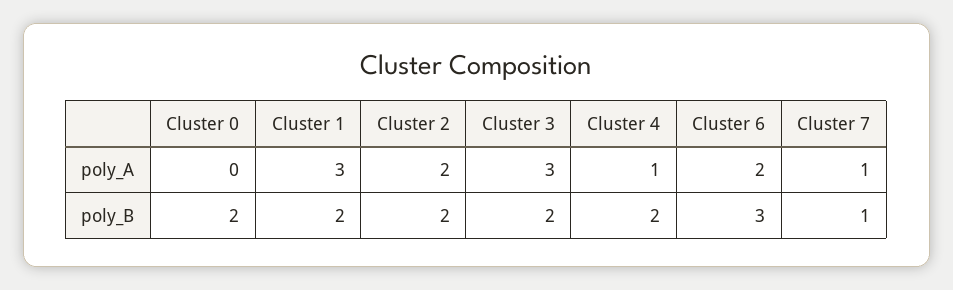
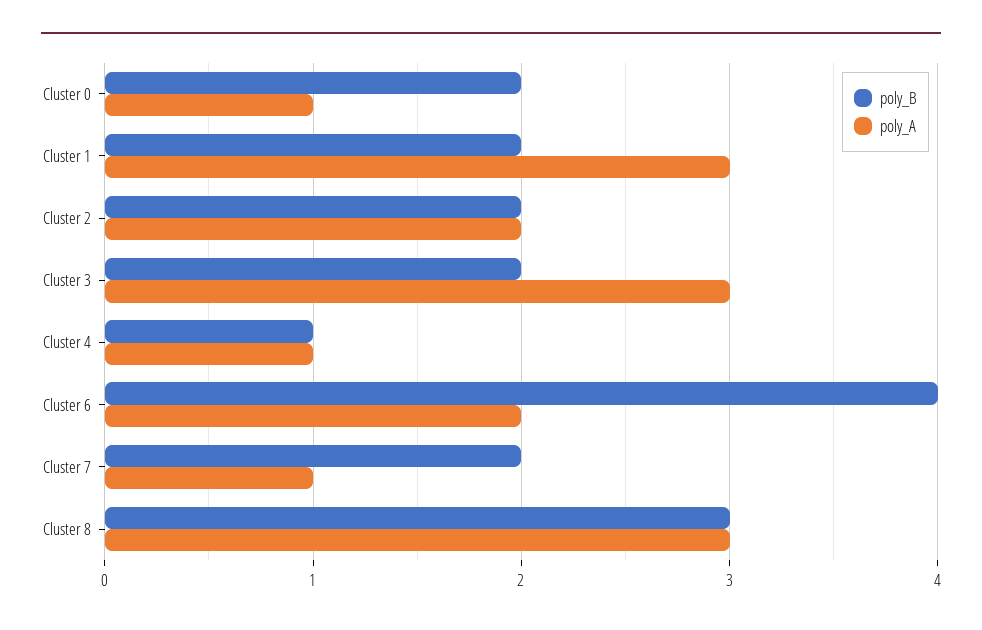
  {
    "poly_A": {
-     "Cluster 0": 0,
+     "Cluster 0": 1,
      "Cluster 1": 3,
      "Cluster 2": 2,
      "Cluster 3": 3,
      "Cluster 4": 1,
      "Cluster 6": 2,
-     "Cluster 7": 1
+     "Cluster 7": 1,
+     "Cluster 8": 3
    },
    "poly_B": {
      "Cluster 0": 2,
      "Cluster 1": 2,
      "Cluster 2": 2,
      "Cluster 3": 2,
-     "Cluster 4": 2,
+     "Cluster 4": 1,
-     "Cluster 6": 3,
+     "Cluster 6": 4,
-     "Cluster 7": 1
+     "Cluster 7": 2,
+     "Cluster 8": 3
    }
  }

